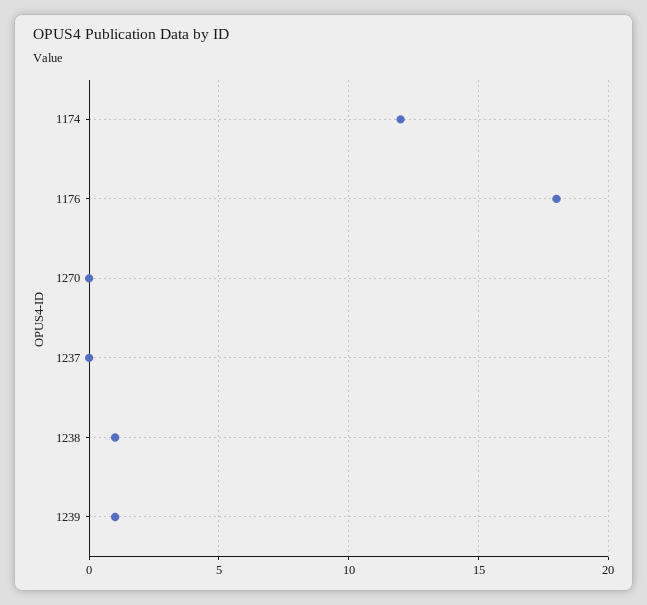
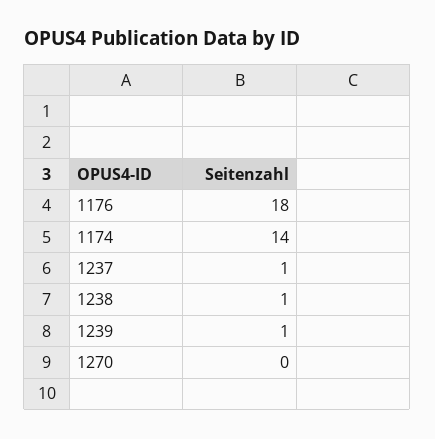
  {
-   "1174": 12,
+   "1174": 14,
    "1176": 18,
    "1270": 0,
-   "1237": 0,
+   "1237": 1,
    "1238": 1,
    "1239": 1
  }

